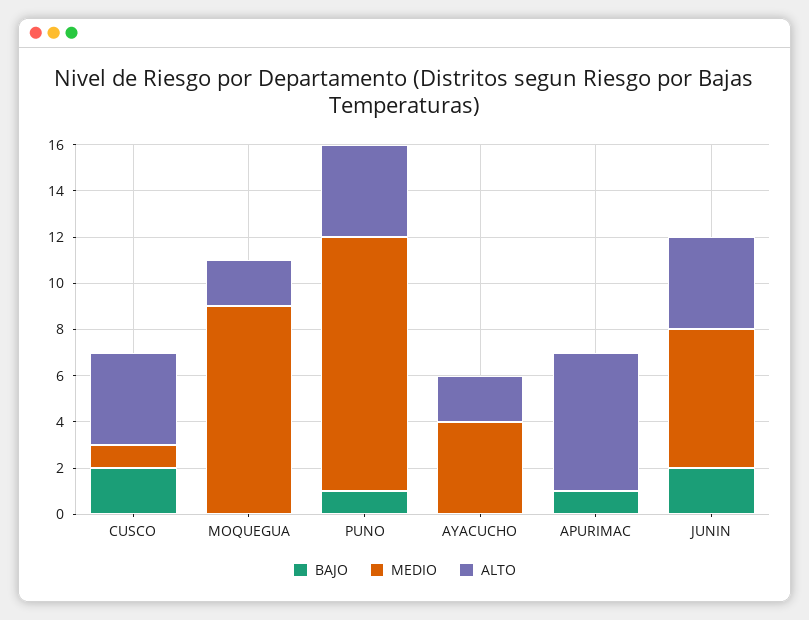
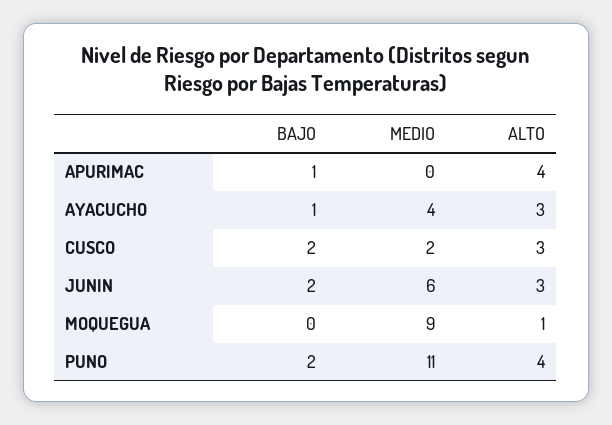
  {
    "BAJO": {
      "CUSCO": 2,
      "MOQUEGUA": 0,
-     "PUNO": 1,
+     "PUNO": 2,
-     "AYACUCHO": 0,
+     "AYACUCHO": 1,
      "APURIMAC": 1,
      "JUNIN": 2
    },
    "MEDIO": {
-     "CUSCO": 1,
+     "CUSCO": 2,
      "MOQUEGUA": 9,
      "PUNO": 11,
      "AYACUCHO": 4,
      "APURIMAC": 0,
      "JUNIN": 6
    },
    "ALTO": {
-     "CUSCO": 4,
+     "CUSCO": 3,
-     "MOQUEGUA": 2,
+     "MOQUEGUA": 1,
      "PUNO": 4,
-     "AYACUCHO": 2,
+     "AYACUCHO": 3,
-     "APURIMAC": 6,
+     "APURIMAC": 4,
-     "JUNIN": 4
+     "JUNIN": 3
    }
  }

